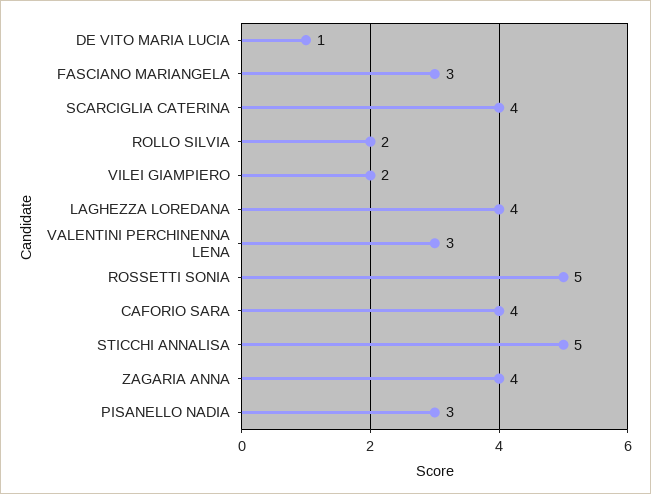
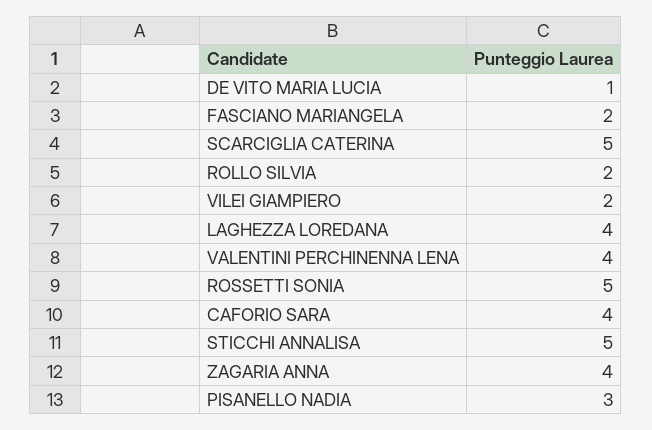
  {
    "DE VITO MARIA LUCIA": 1,
-   "FASCIANO MARIANGELA": 3,
+   "FASCIANO MARIANGELA": 2,
-   "SCARCIGLIA CATERINA": 4,
+   "SCARCIGLIA CATERINA": 5,
    "ROLLO SILVIA": 2,
    "VILEI GIAMPIERO": 2,
    "LAGHEZZA LOREDANA": 4,
-   "VALENTINI PERCHINENNA LENA": 3,
+   "VALENTINI PERCHINENNA LENA": 4,
    "ROSSETTI SONIA": 5,
    "CAFORIO SARA": 4,
    "STICCHI ANNALISA": 5,
    "ZAGARIA ANNA": 4,
    "PISANELLO NADIA": 3
  }

